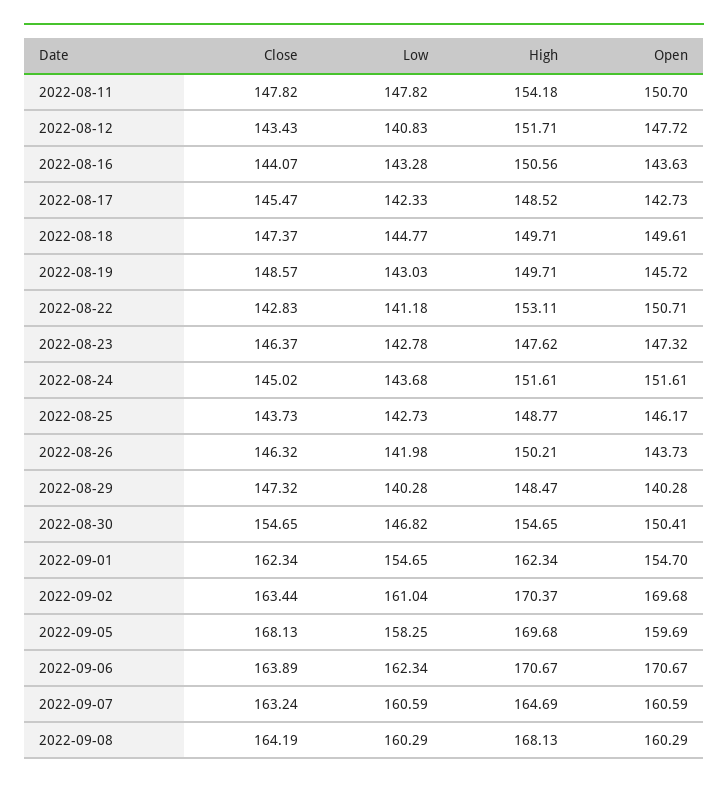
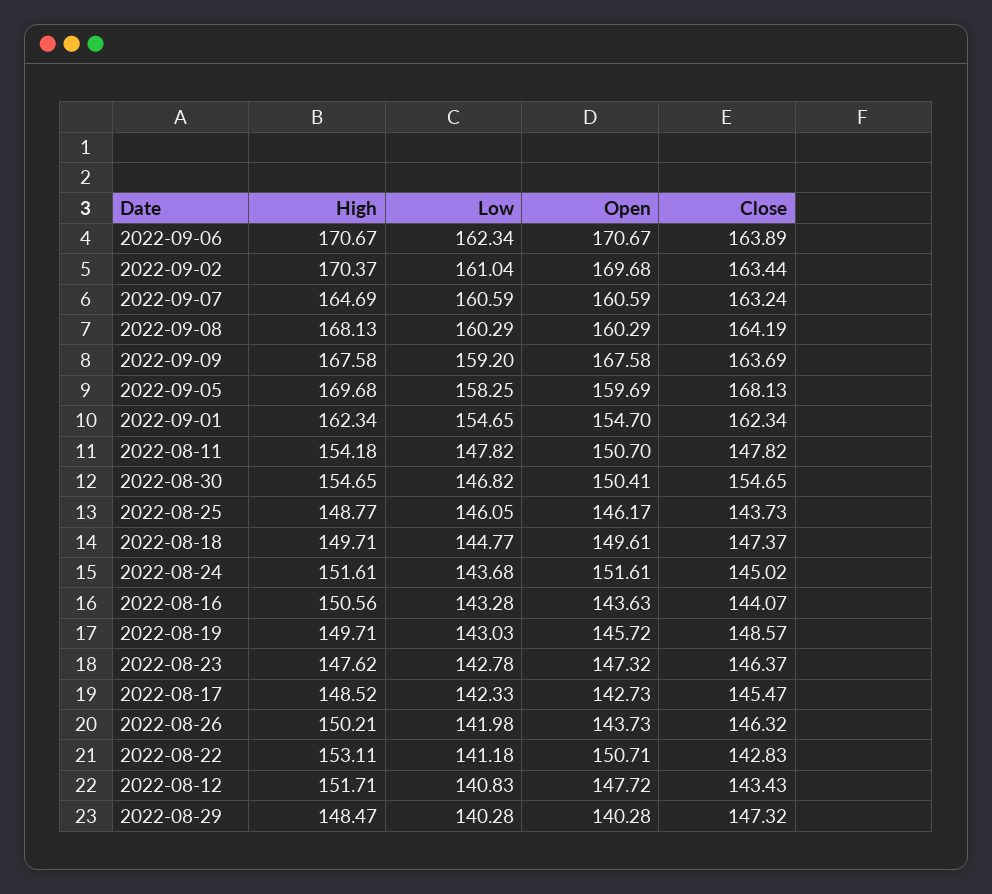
  {
    "Close": {
      "2022-08-11": 147.82,
      "2022-08-12": 143.43,
      "2022-08-16": 144.07,
      "2022-08-17": 145.47,
      "2022-08-18": 147.37,
      "2022-08-19": 148.57,
      "2022-08-22": 142.83,
      "2022-08-23": 146.37,
      "2022-08-24": 145.02,
      "2022-08-25": 143.73,
      "2022-08-26": 146.32,
      "2022-08-29": 147.32,
      "2022-08-30": 154.65,
      "2022-09-01": 162.34,
      "2022-09-02": 163.44,
      "2022-09-05": 168.13,
      "2022-09-06": 163.89,
      "2022-09-07": 163.24,
-     "2022-09-08": 164.19
+     "2022-09-08": 164.19,
+     "2022-09-09": 163.69
    },
    "Low": {
      "2022-08-11": 147.82,
      "2022-08-12": 140.83,
      "2022-08-16": 143.28,
      "2022-08-17": 142.33,
      "2022-08-18": 144.77,
      "2022-08-19": 143.03,
      "2022-08-22": 141.18,
      "2022-08-23": 142.78,
      "2022-08-24": 143.68,
-     "2022-08-25": 142.73,
+     "2022-08-25": 146.05,
      "2022-08-26": 141.98,
      "2022-08-29": 140.28,
      "2022-08-30": 146.82,
      "2022-09-01": 154.65,
      "2022-09-02": 161.04,
      "2022-09-05": 158.25,
      "2022-09-06": 162.34,
      "2022-09-07": 160.59,
-     "2022-09-08": 160.29
+     "2022-09-08": 160.29,
+     "2022-09-09": 159.2
    },
    "High": {
      "2022-08-11": 154.18,
      "2022-08-12": 151.71,
      "2022-08-16": 150.56,
      "2022-08-17": 148.52,
      "2022-08-18": 149.71,
      "2022-08-19": 149.71,
      "2022-08-22": 153.11,
      "2022-08-23": 147.62,
      "2022-08-24": 151.61,
      "2022-08-25": 148.77,
      "2022-08-26": 150.21,
      "2022-08-29": 148.47,
      "2022-08-30": 154.65,
      "2022-09-01": 162.34,
      "2022-09-02": 170.37,
      "2022-09-05": 169.68,
      "2022-09-06": 170.67,
      "2022-09-07": 164.69,
-     "2022-09-08": 168.13
+     "2022-09-08": 168.13,
+     "2022-09-09": 167.58
    },
    "Open": {
      "2022-08-11": 150.7,
      "2022-08-12": 147.72,
      "2022-08-16": 143.63,
      "2022-08-17": 142.73,
      "2022-08-18": 149.61,
      "2022-08-19": 145.72,
      "2022-08-22": 150.71,
      "2022-08-23": 147.32,
      "2022-08-24": 151.61,
      "2022-08-25": 146.17,
      "2022-08-26": 143.73,
      "2022-08-29": 140.28,
      "2022-08-30": 150.41,
      "2022-09-01": 154.7,
      "2022-09-02": 169.68,
      "2022-09-05": 159.69,
      "2022-09-06": 170.67,
      "2022-09-07": 160.59,
-     "2022-09-08": 160.29
+     "2022-09-08": 160.29,
+     "2022-09-09": 167.58
    }
  }

